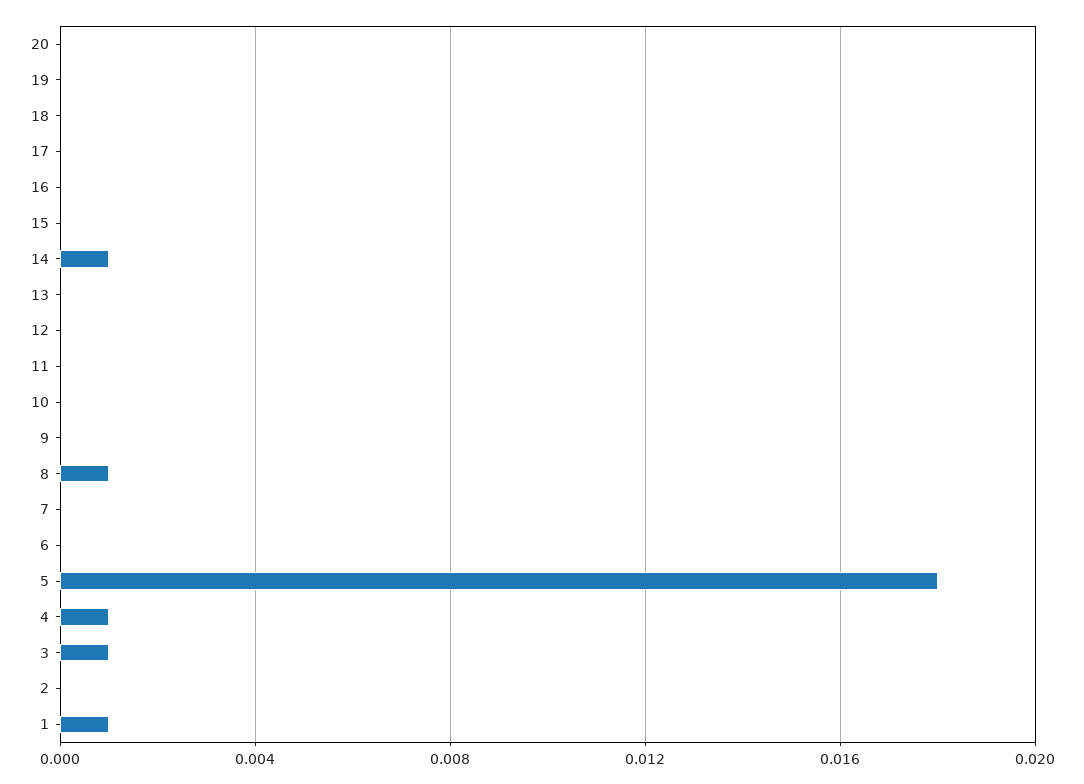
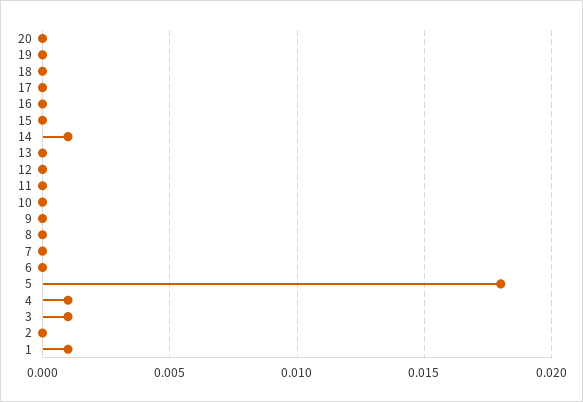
  {
    "20": 0,
    "19": 0,
    "18": 0,
    "17": 0,
    "16": 0,
    "15": 0,
    "14": 0.001,
    "13": 0,
    "12": 0,
    "11": 0,
    "10": 0,
    "9": 0,
-   "8": 0.001,
+   "8": 0,
    "7": 0,
    "6": 0,
    "5": 0.018,
    "4": 0.001,
    "3": 0.001,
    "2": 0,
    "1": 0.001
  }

